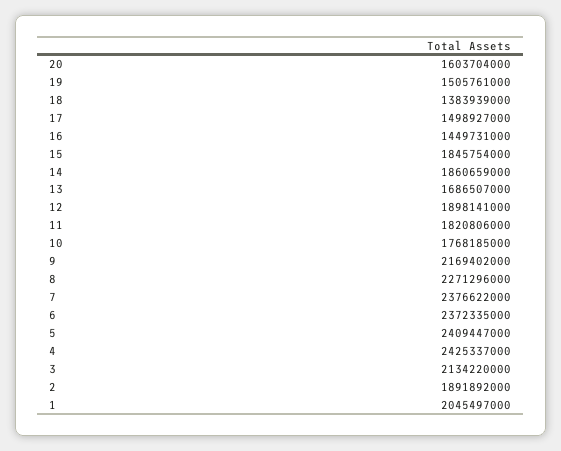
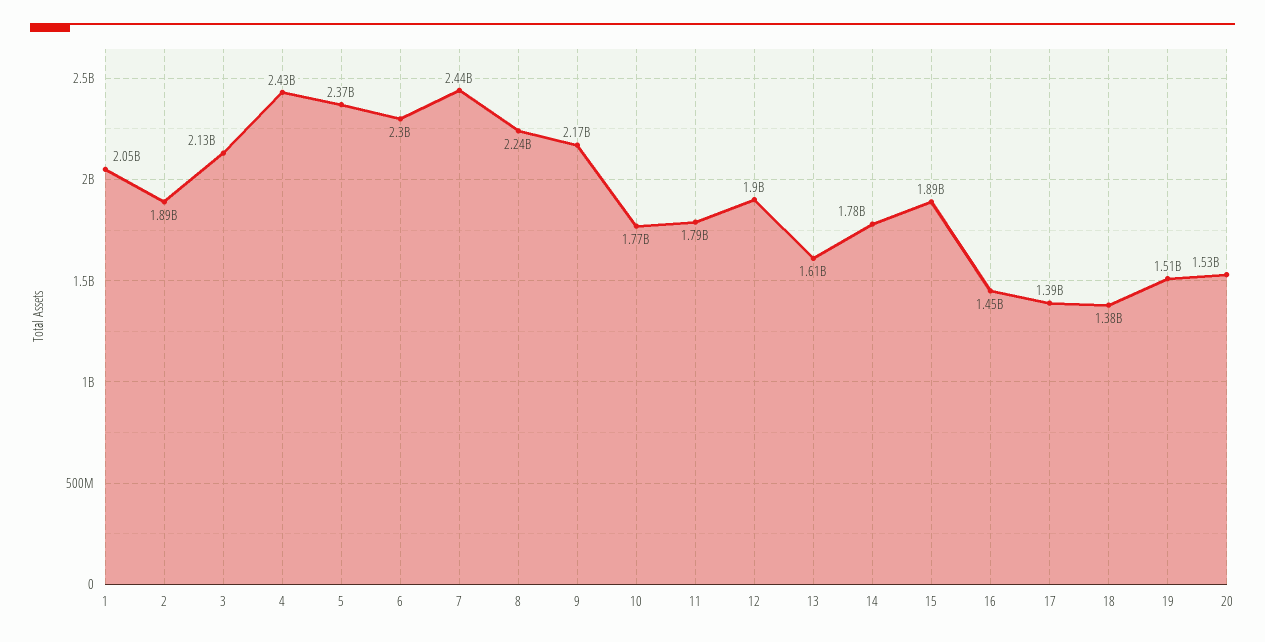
  {
-   "20": 1603704000,
+   "20": 1530000000,
    "19": 1505761000,
    "18": 1383939000,
-   "17": 1498927000,
+   "17": 1390000000,
    "16": 1449731000,
-   "15": 1845754000,
+   "15": 1890000000,
-   "14": 1860659000,
+   "14": 1780000000,
-   "13": 1686507000,
+   "13": 1610000000,
    "12": 1898141000,
-   "11": 1820806000,
+   "11": 1790000000,
    "10": 1768185000,
    "9": 2169402000,
-   "8": 2271296000,
+   "8": 2240000000,
-   "7": 2376622000,
+   "7": 2440000000,
-   "6": 2372335000,
+   "6": 2300000000,
-   "5": 2409447000,
+   "5": 2370000000,
    "4": 2425337000,
    "3": 2134220000,
    "2": 1891892000,
    "1": 2045497000
  }

